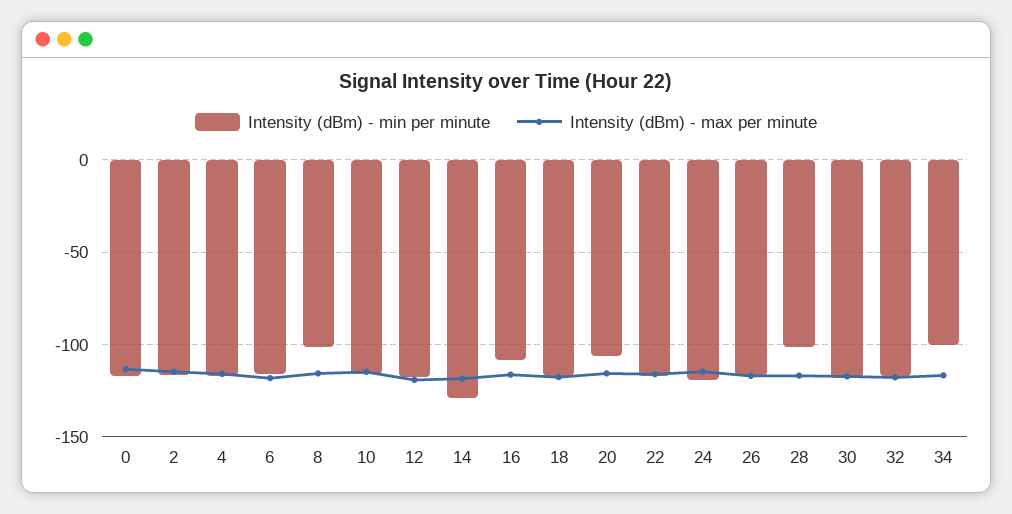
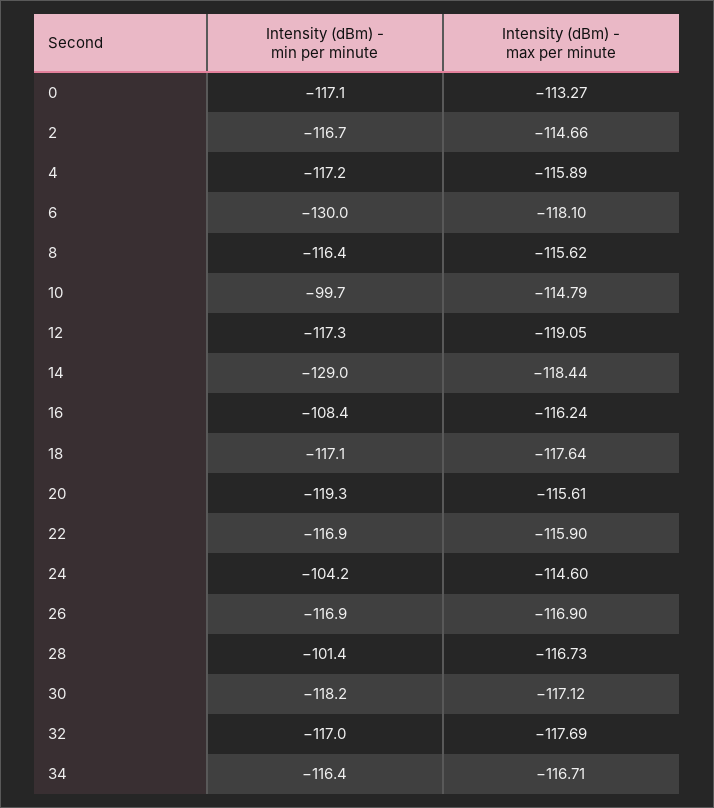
  {
    "Intensity (dBm) - min per minute": {
      "0": -117.1,
      "2": -116.7,
      "4": -117.2,
-     "6": -115,
+     "6": -130,
-     "8": -100,
+     "8": -116.4,
-     "10": -115,
+     "10": -99.7,
      "12": -117.3,
      "14": -129,
      "16": -108.4,
      "18": -117.1,
-     "20": -105,
+     "20": -119.3,
      "22": -116.9,
-     "24": -120,
+     "24": -104.2,
      "26": -116.9,
      "28": -101.4,
      "30": -118.2,
      "32": -117,
-     "34": -100
+     "34": -116.4
    },
    "Intensity (dBm) - max per minute": {
      "0": -113.27,
      "2": -114.66,
      "4": -115.89,
      "6": -118.1,
      "8": -115.62,
      "10": -114.79,
      "12": -119.05,
      "14": -118.44,
      "16": -116.24,
      "18": -117.64,
      "20": -115.61,
      "22": -115.9,
      "24": -114.6,
      "26": -116.9,
      "28": -116.73,
      "30": -117.12,
      "32": -117.69,
      "34": -116.71
    }
  }

